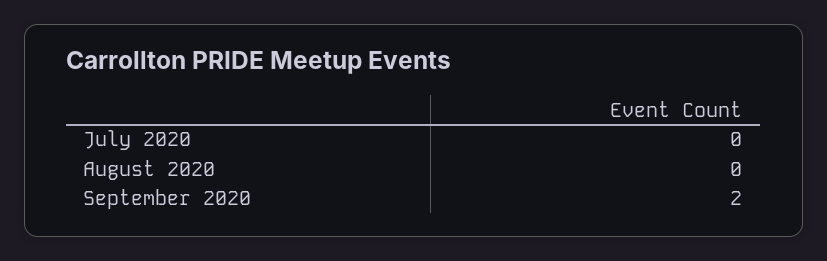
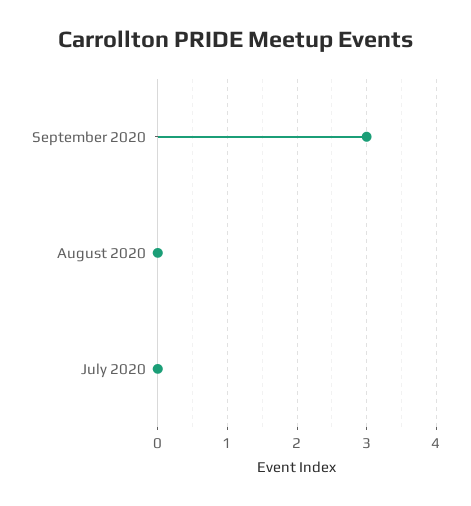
  {
    "July 2020": 0,
    "August 2020": 0,
-   "September 2020": 2
+   "September 2020": 3
  }

